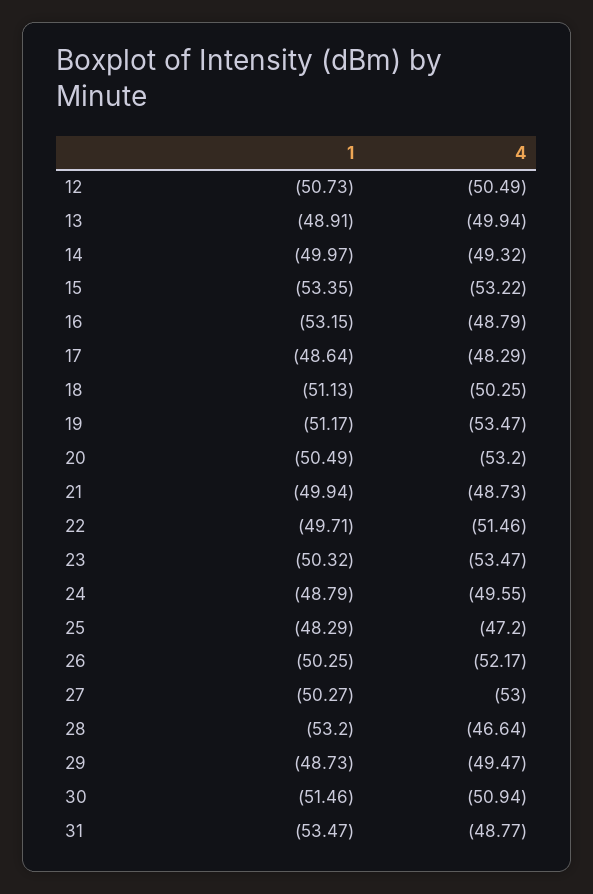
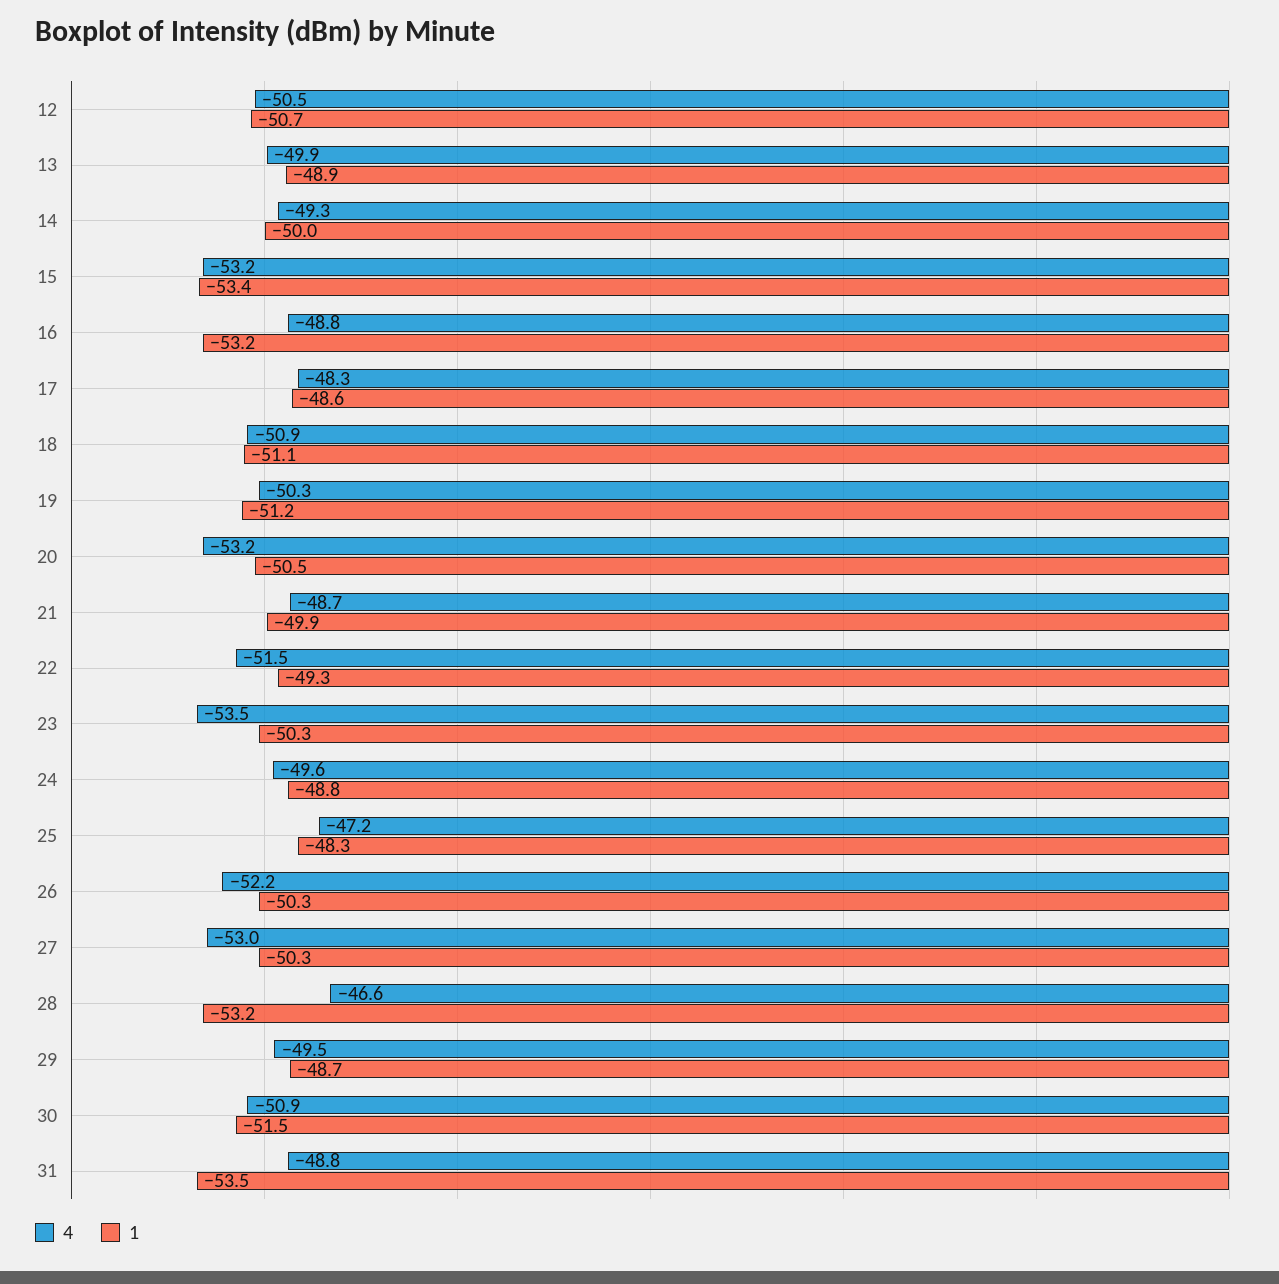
  {
    "1": {
      "12": -50.73,
      "13": -48.91,
      "14": -49.97,
      "15": -53.35,
      "16": -53.15,
      "17": -48.64,
      "18": -51.13,
      "19": -51.17,
      "20": -50.49,
      "21": -49.94,
-     "22": -49.71,
+     "22": -49.3,
      "23": -50.32,
      "24": -48.79,
      "25": -48.29,
      "26": -50.25,
      "27": -50.27,
      "28": -53.2,
      "29": -48.73,
      "30": -51.46,
      "31": -53.47
    },
    "4": {
      "12": -50.49,
      "13": -49.94,
      "14": -49.32,
      "15": -53.22,
      "16": -48.79,
      "17": -48.29,
-     "18": -50.25,
+     "18": -50.9,
-     "19": -53.47,
+     "19": -50.3,
      "20": -53.2,
      "21": -48.73,
      "22": -51.46,
      "23": -53.47,
      "24": -49.55,
      "25": -47.2,
      "26": -52.17,
      "27": -53,
      "28": -46.64,
      "29": -49.47,
      "30": -50.94,
      "31": -48.77
    }
  }

